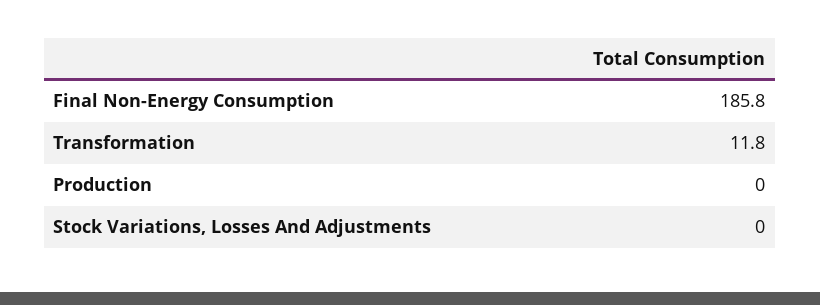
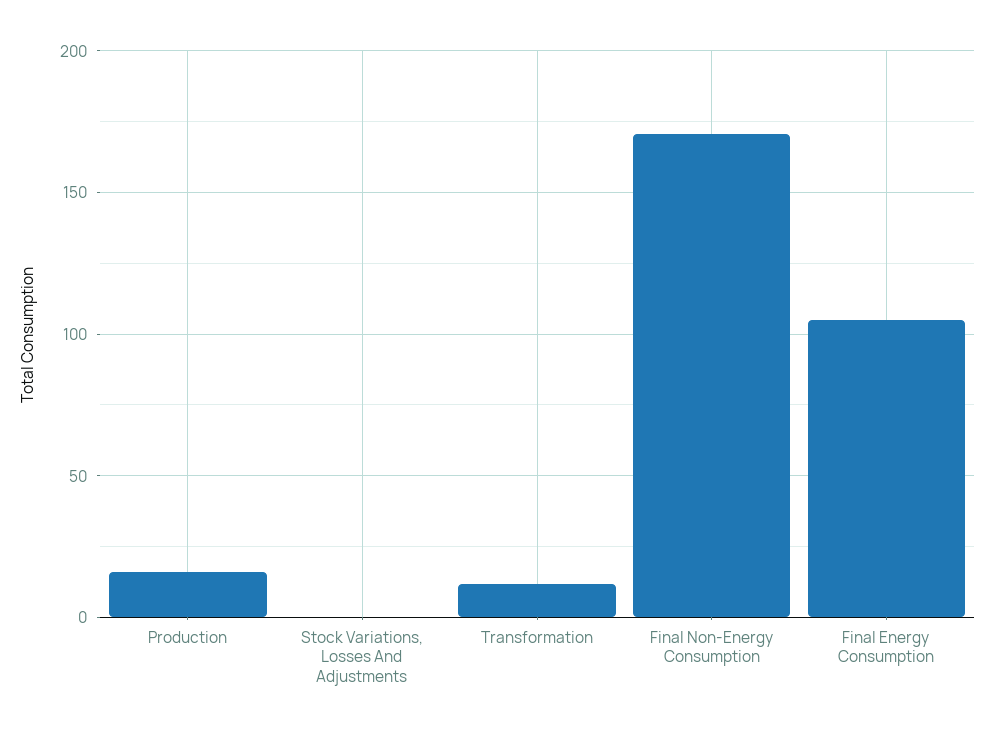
  {
-   "Final Non-Energy Consumption": 185.8,
+   "Final Non-Energy Consumption": 170,
    "Transformation": 11.8,
-   "Production": 0,
+   "Production": 15,
-   "Stock Variations, Losses And Adjustments": 0
+   "Stock Variations, Losses And Adjustments": 0,
+   "Final Energy Consumption": 105
  }

